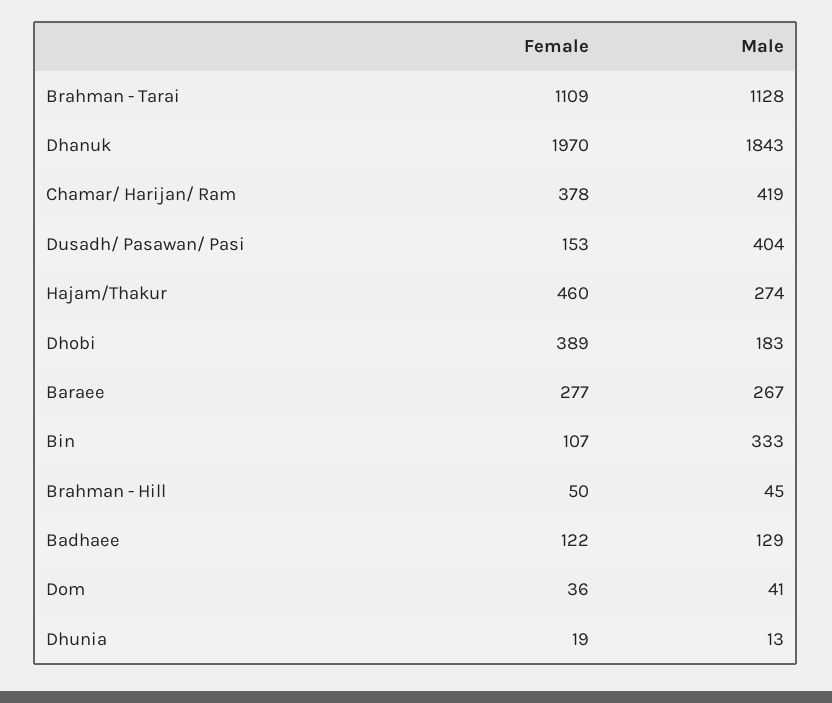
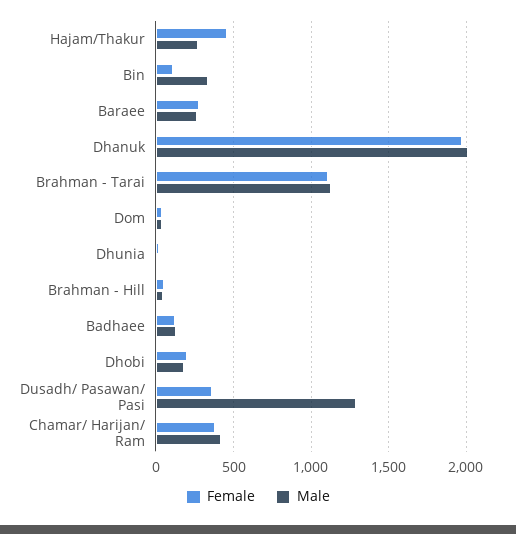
  {
    "Female": {
      "Brahman - Tarai": 1109,
      "Dhanuk": 1970,
      "Chamar/ Harijan/ Ram": 378,
-     "Dusadh/ Pasawan/ Pasi": 153,
+     "Dusadh/ Pasawan/ Pasi": 350,
      "Hajam/Thakur": 460,
-     "Dhobi": 389,
+     "Dhobi": 200,
      "Baraee": 277,
      "Bin": 107,
      "Brahman - Hill": 50,
      "Badhaee": 122,
      "Dom": 36,
      "Dhunia": 19
    },
    "Male": {
      "Brahman - Tarai": 1128,
-     "Dhanuk": 1843,
+     "Dhanuk": 2000,
      "Chamar/ Harijan/ Ram": 419,
-     "Dusadh/ Pasawan/ Pasi": 404,
+     "Dusadh/ Pasawan/ Pasi": 1300,
      "Hajam/Thakur": 274,
      "Dhobi": 183,
      "Baraee": 267,
      "Bin": 333,
      "Brahman - Hill": 45,
      "Badhaee": 129,
      "Dom": 41,
      "Dhunia": 13
    }
  }

